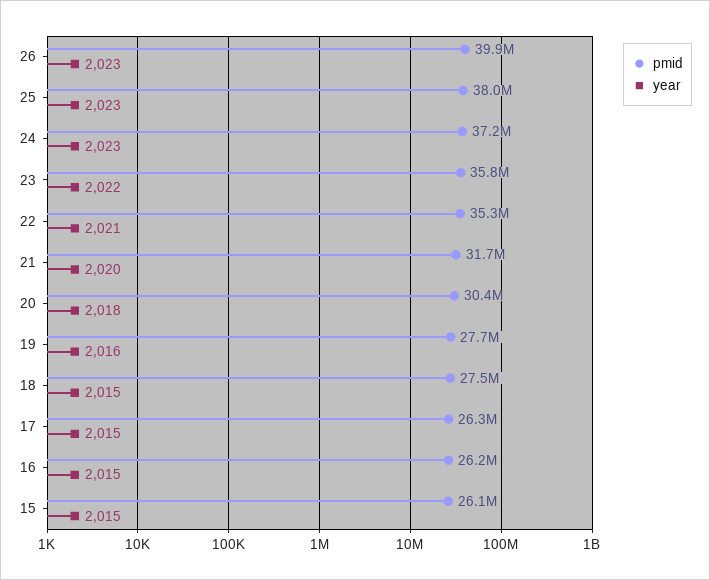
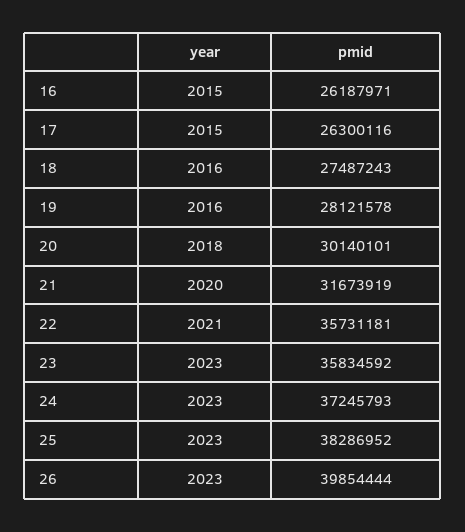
  {
    "pmid": {
      "26": 39854444,
-     "25": 38000000,
+     "25": 38286952,
      "24": 37245793,
      "23": 35834592,
-     "22": 35300000,
+     "22": 35731181,
      "21": 31673919,
-     "20": 30400000,
+     "20": 30140101,
-     "19": 27700000,
+     "19": 28121578,
      "18": 27487243,
      "17": 26300116,
-     "16": 26187971,
+     "16": 26187971
-     "15": 26100000
    },
    "year": {
      "26": 2023,
      "25": 2023,
      "24": 2023,
-     "23": 2022,
+     "23": 2023,
      "22": 2021,
      "21": 2020,
      "20": 2018,
      "19": 2016,
-     "18": 2015,
+     "18": 2016,
      "17": 2015,
-     "16": 2015,
+     "16": 2015
-     "15": 2015
    }
  }

